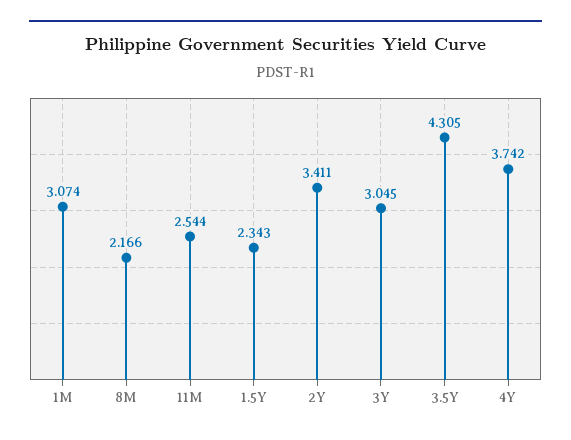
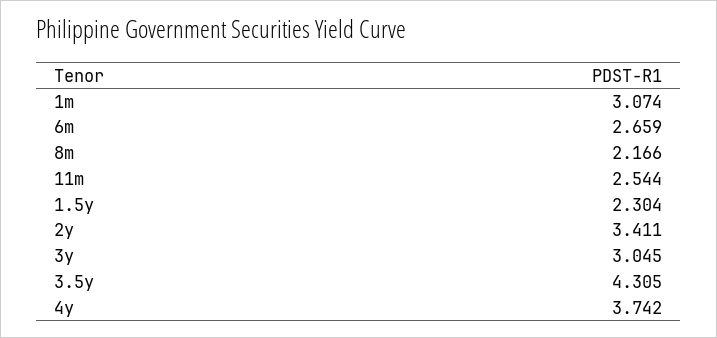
  {
    "1M": 3.074,
    "8M": 2.166,
    "11M": 2.544,
-   "1.5Y": 2.343,
+   "1.5Y": 2.304,
    "2Y": 3.411,
    "3Y": 3.045,
    "3.5Y": 4.305,
-   "4Y": 3.742
+   "4Y": 3.742,
+   "6m": 2.659
  }

